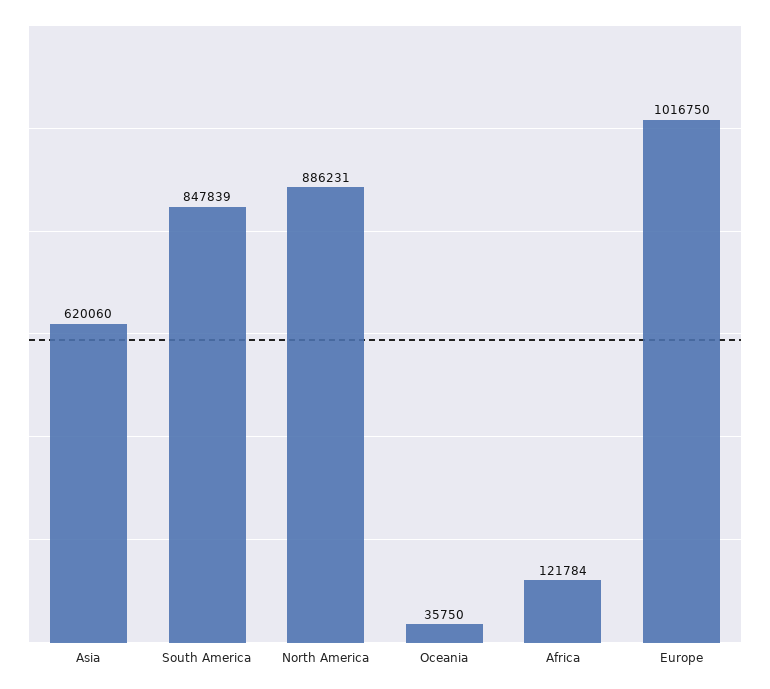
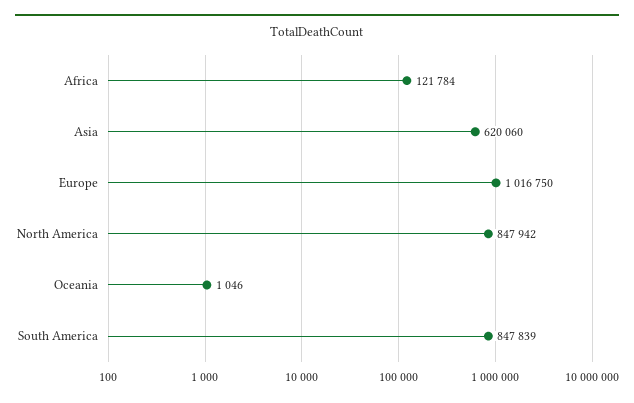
  {
    "Asia": 620060,
    "South America": 847839,
-   "North America": 886231,
+   "North America": 847942,
-   "Oceania": 35750,
+   "Oceania": 1046,
    "Africa": 121784,
    "Europe": 1016750
  }

